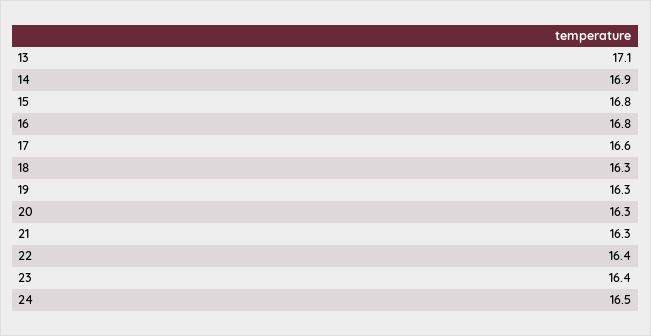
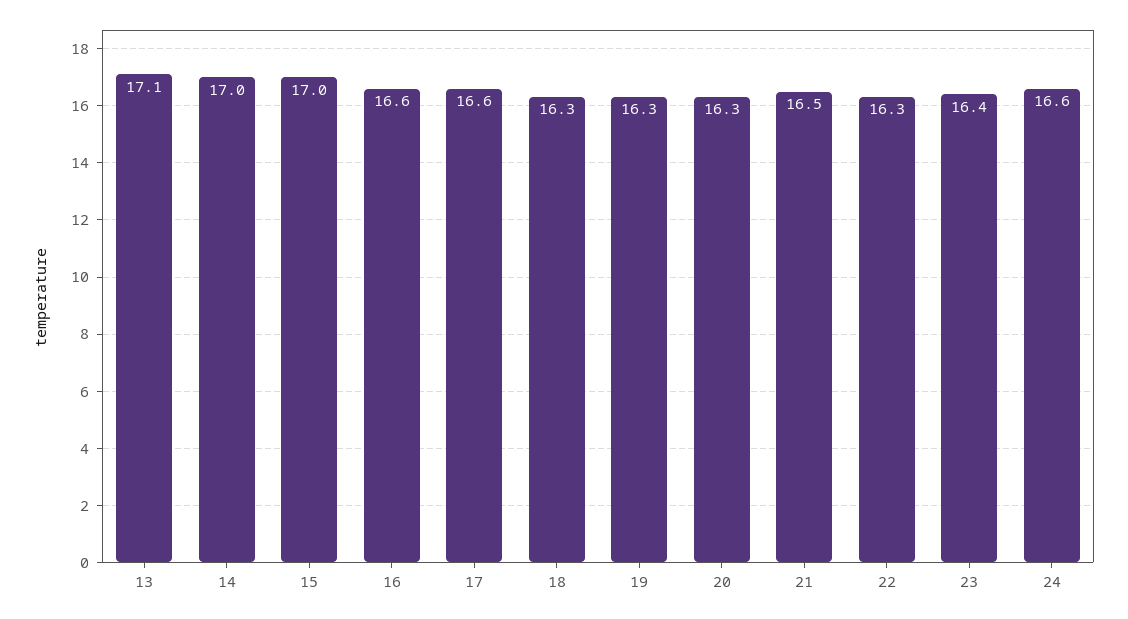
  {
    "13": 17.1,
-   "14": 16.9,
+   "14": 17,
-   "15": 16.8,
+   "15": 17,
-   "16": 16.8,
+   "16": 16.6,
    "17": 16.6,
    "18": 16.3,
    "19": 16.3,
    "20": 16.3,
-   "21": 16.3,
+   "21": 16.5,
-   "22": 16.4,
+   "22": 16.3,
    "23": 16.4,
-   "24": 16.5
+   "24": 16.6
  }

